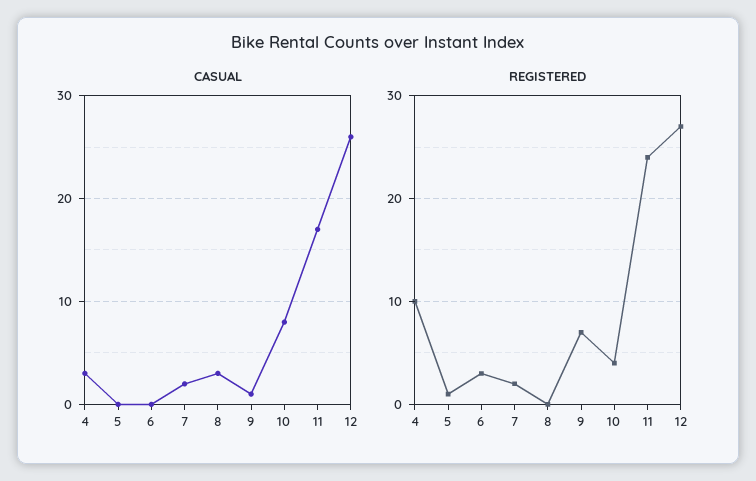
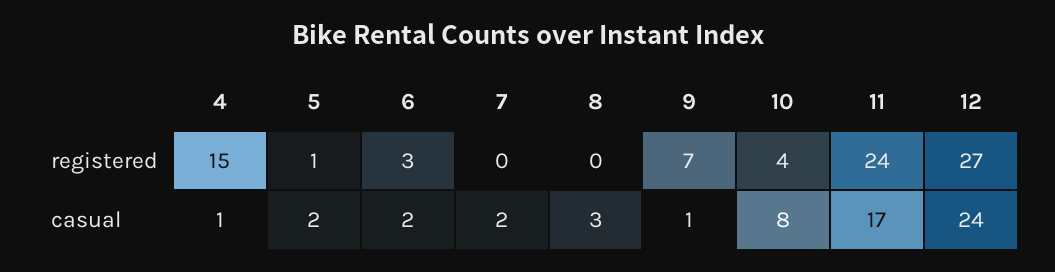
  {
    "CASUAL": {
-     "4": 3,
+     "4": 1,
-     "5": 0,
+     "5": 2,
-     "6": 0,
+     "6": 2,
      "7": 2,
      "8": 3,
      "9": 1,
      "10": 8,
      "11": 17,
-     "12": 26
+     "12": 24
    },
    "REGISTERED": {
-     "4": 10,
+     "4": 15,
      "5": 1,
      "6": 3,
-     "7": 2,
+     "7": 0,
      "8": 0,
      "9": 7,
      "10": 4,
      "11": 24,
      "12": 27
    }
  }

